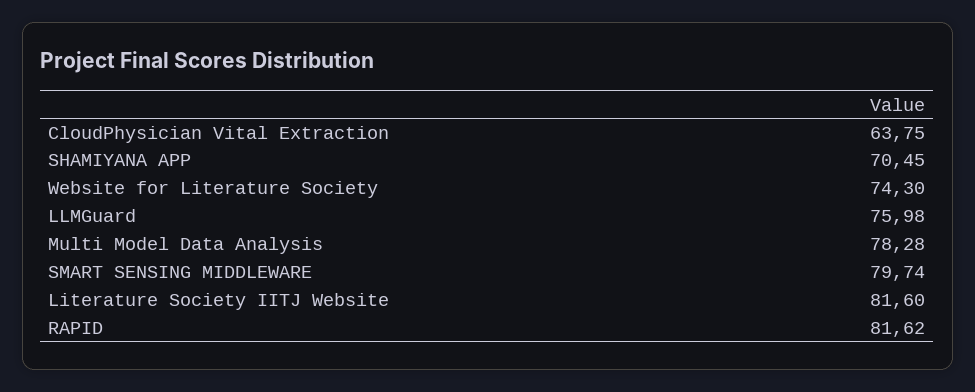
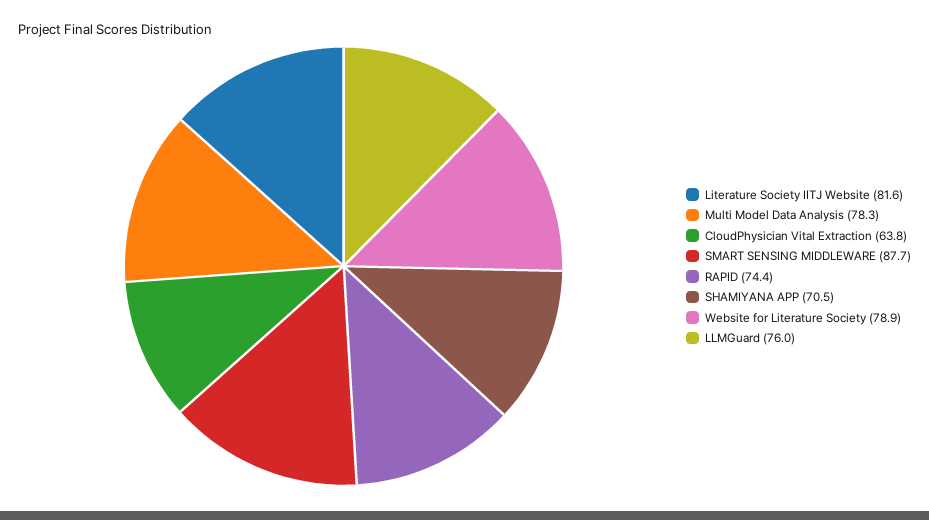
  {
    "CloudPhysician Vital Extraction": 63.75,
    "SHAMIYANA APP": 70.45,
-   "Website for Literature Society": 74.3,
+   "Website for Literature Society": 78.9,
    "LLMGuard": 75.98,
    "Multi Model Data Analysis": 78.28,
-   "SMART SENSING MIDDLEWARE": 79.74,
+   "SMART SENSING MIDDLEWARE": 87.7,
    "Literature Society IITJ Website": 81.6,
-   "RAPID": 81.62
+   "RAPID": 74.4
  }

